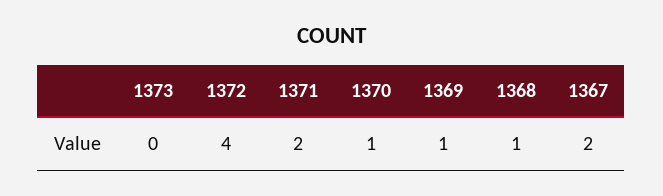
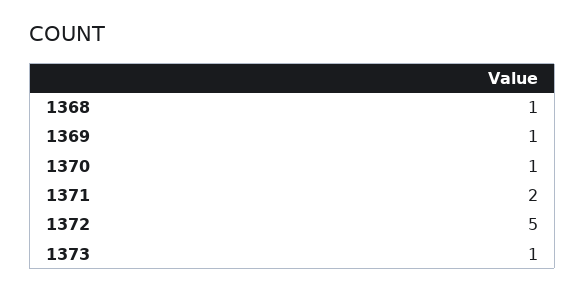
  {
-   "1373": 0,
+   "1373": 1,
-   "1372": 4,
+   "1372": 5,
    "1371": 2,
    "1370": 1,
    "1369": 1,
-   "1368": 1,
+   "1368": 1
-   "1367": 2
  }

